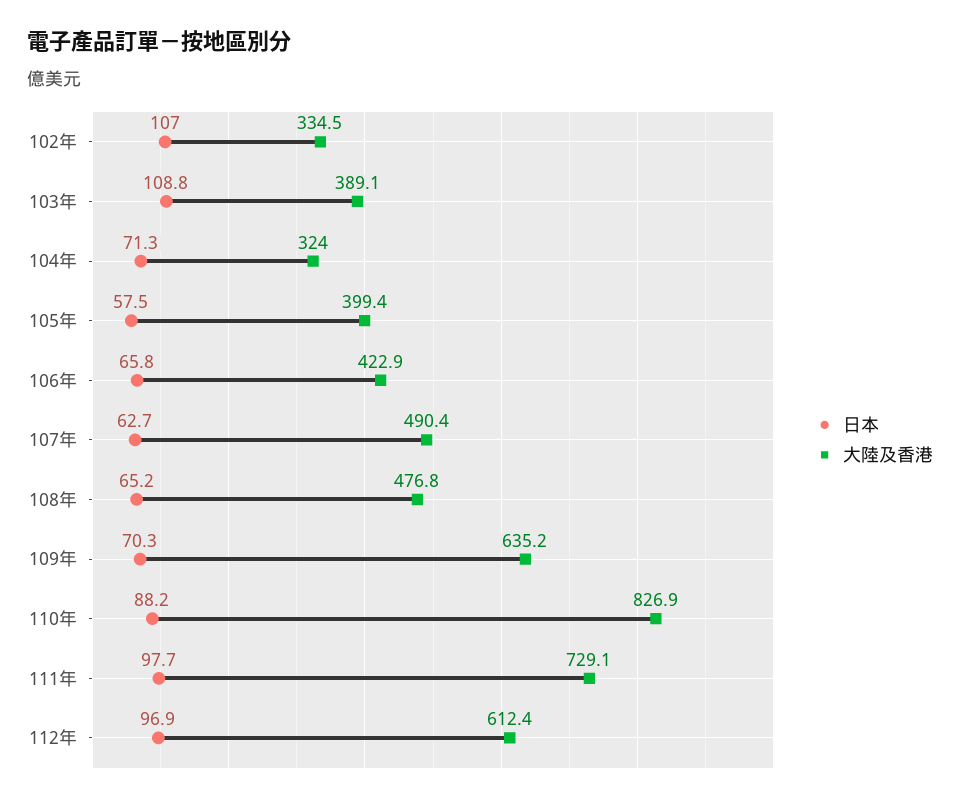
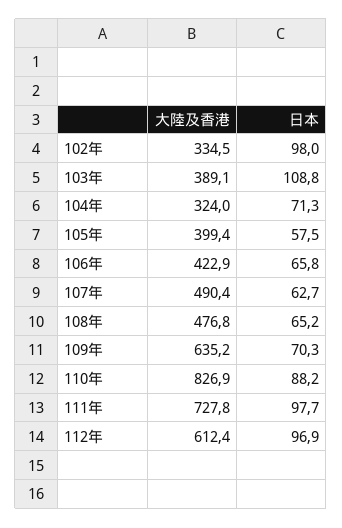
  {
    "日本": {
-     "102年": 107,
+     "102年": 98,
      "103年": 108.8,
      "104年": 71.3,
      "105年": 57.5,
      "106年": 65.8,
      "107年": 62.7,
      "108年": 65.2,
      "109年": 70.3,
      "110年": 88.2,
      "111年": 97.7,
      "112年": 96.9
    },
    "大陸及香港": {
      "102年": 334.5,
      "103年": 389.1,
      "104年": 324,
      "105年": 399.4,
      "106年": 422.9,
      "107年": 490.4,
      "108年": 476.8,
      "109年": 635.2,
      "110年": 826.9,
-     "111年": 729.1,
+     "111年": 727.8,
      "112年": 612.4
    }
  }

